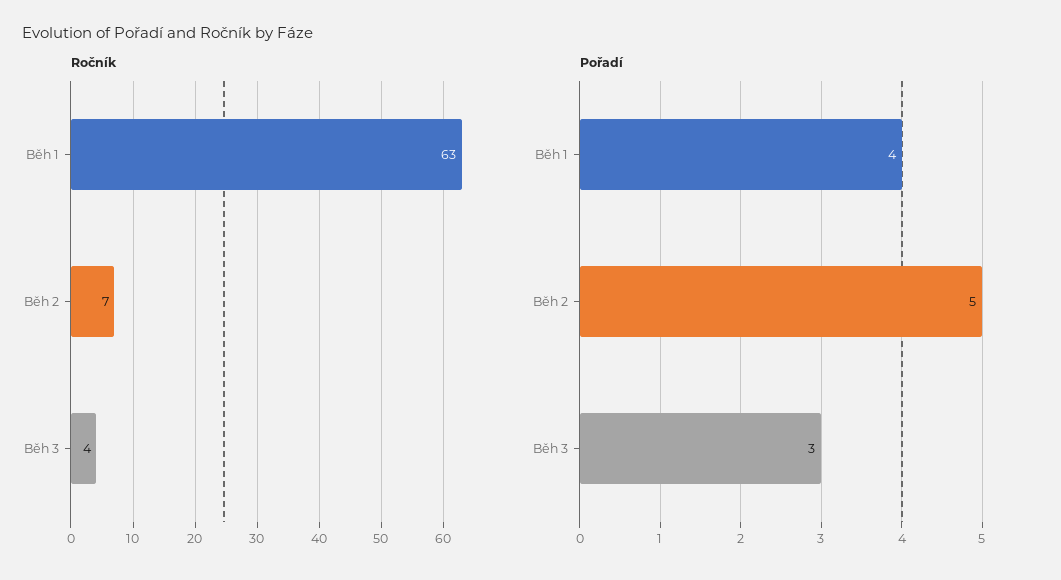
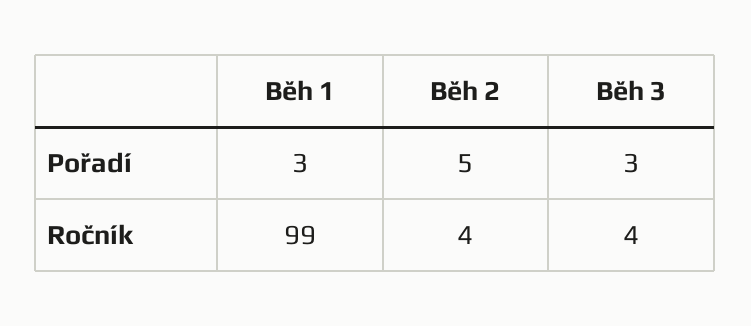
  {
    "Ročník": {
-     "Běh 1": 63,
+     "Běh 1": 99,
-     "Běh 2": 7,
+     "Běh 2": 4,
      "Běh 3": 4
    },
    "Pořadí": {
-     "Běh 1": 4,
+     "Běh 1": 3,
      "Běh 2": 5,
      "Běh 3": 3
    }
  }

